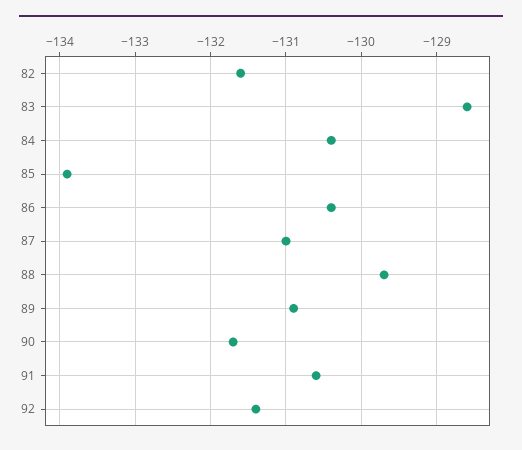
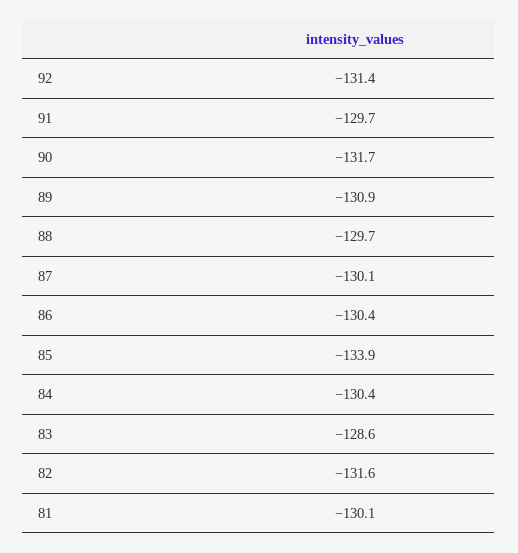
  {
    "82": -131.6,
    "83": -128.6,
    "84": -130.4,
    "85": -133.9,
    "86": -130.4,
-   "87": -131,
+   "87": -130.1,
    "88": -129.7,
    "89": -130.9,
    "90": -131.7,
-   "91": -130.6,
+   "91": -129.7,
-   "92": -131.4
+   "92": -131.4,
+   "81": -130.1
  }

